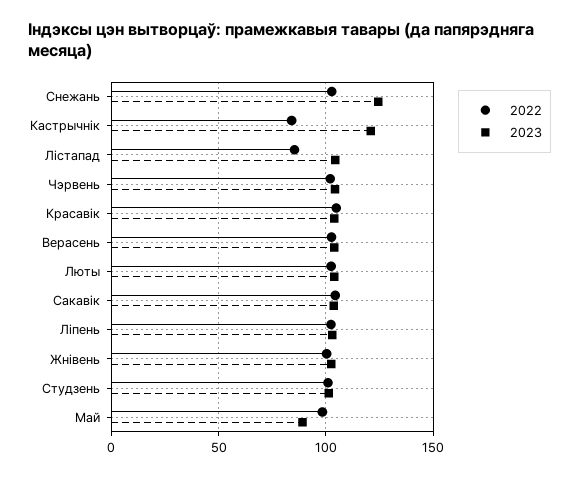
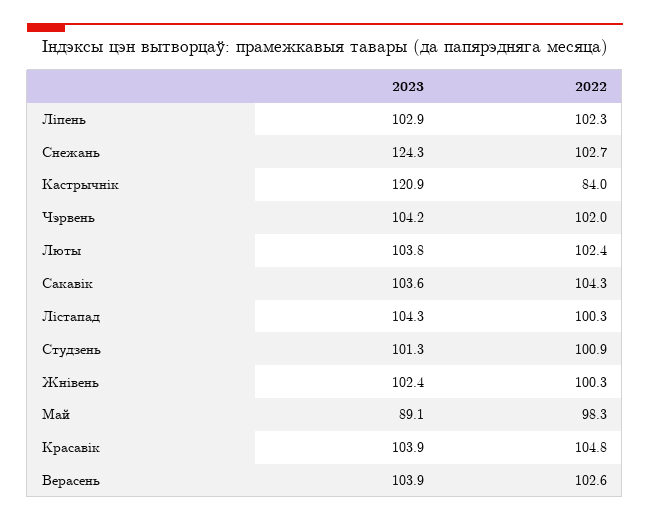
  {
    "2022": {
      "Снежань": 102.7,
      "Кастрычнік": 84,
-     "Лістапад": 85,
+     "Лістапад": 100.3,
      "Чэрвень": 102,
      "Красавік": 104.8,
      "Верасень": 102.6,
      "Люты": 102.4,
      "Сакавік": 104.3,
      "Ліпень": 102.3,
      "Жнівень": 100.3,
      "Студзень": 100.9,
      "Май": 98.3
    },
    "2023": {
      "Снежань": 124.3,
      "Кастрычнік": 120.9,
      "Лістапад": 104.3,
      "Чэрвень": 104.2,
      "Красавік": 103.9,
      "Верасень": 103.9,
      "Люты": 103.8,
      "Сакавік": 103.6,
      "Ліпень": 102.9,
      "Жнівень": 102.4,
      "Студзень": 101.3,
      "Май": 89.1
    }
  }

